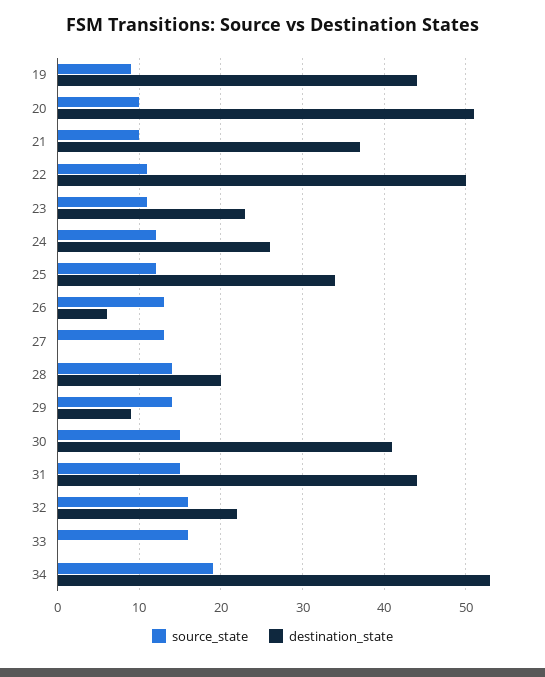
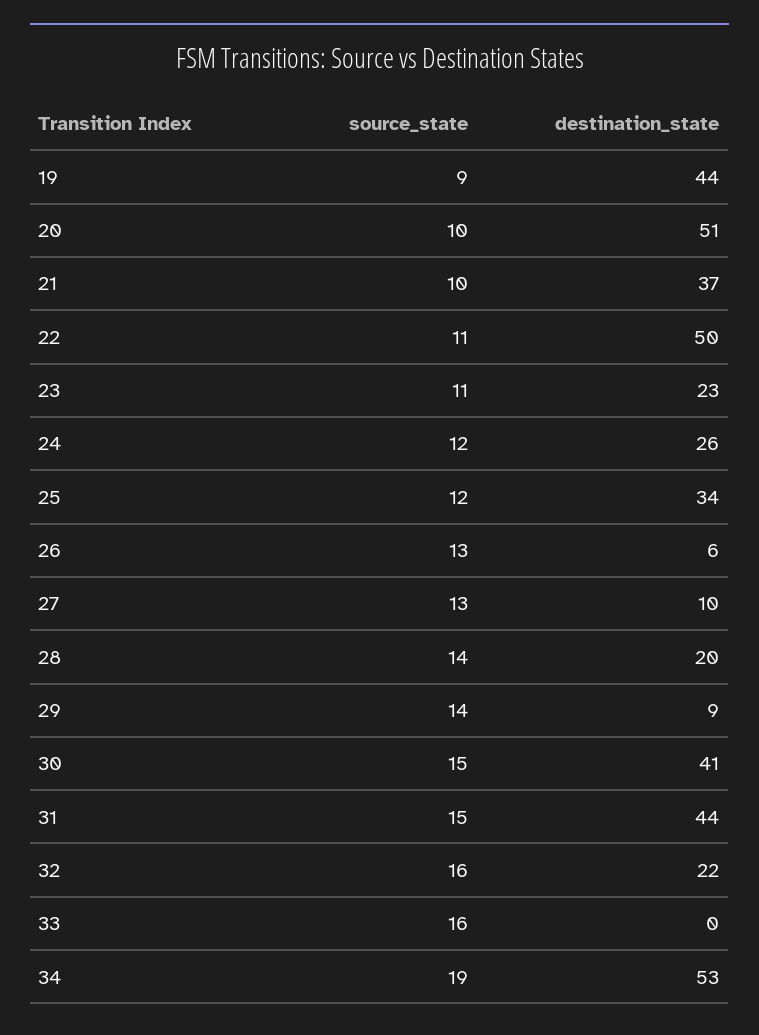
  {
    "source_state": {
      "19": 9,
      "20": 10,
      "21": 10,
      "22": 11,
      "23": 11,
      "24": 12,
      "25": 12,
      "26": 13,
      "27": 13,
      "28": 14,
      "29": 14,
      "30": 15,
      "31": 15,
      "32": 16,
      "33": 16,
      "34": 19
    },
    "destination_state": {
      "19": 44,
      "20": 51,
      "21": 37,
      "22": 50,
      "23": 23,
      "24": 26,
      "25": 34,
      "26": 6,
-     "27": 0,
+     "27": 10,
      "28": 20,
      "29": 9,
      "30": 41,
      "31": 44,
      "32": 22,
      "33": 0,
      "34": 53
    }
  }

